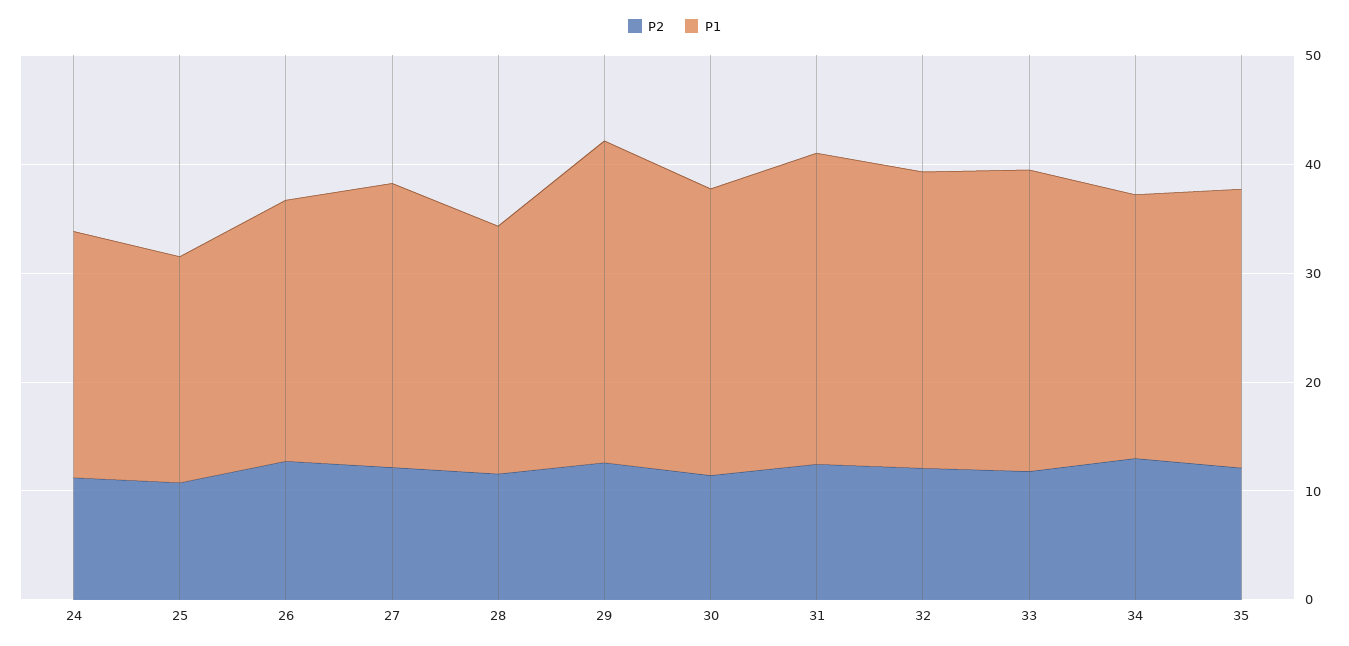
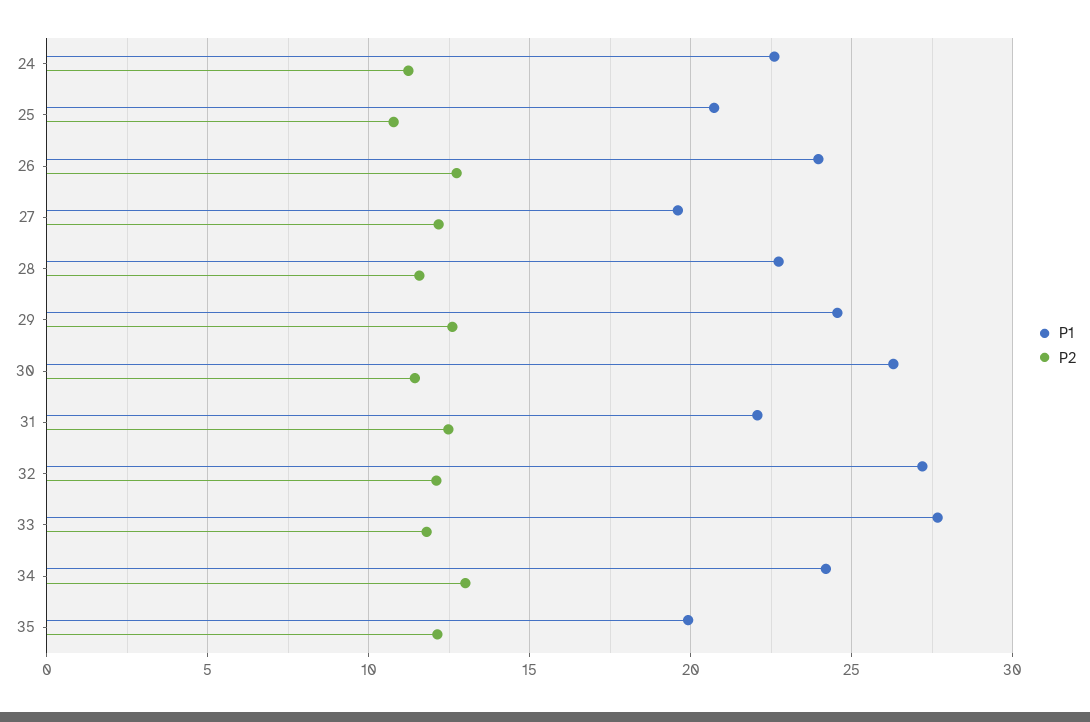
  {
    "P2": {
      "24": 11,
      "25": 11,
      "26": 12.5,
      "27": 12,
      "28": 11.5,
      "29": 12.5,
      "30": 11.5,
      "31": 12.5,
      "32": 12,
      "33": 12,
      "34": 13,
      "35": 12
    },
    "P1": {
      "24": 22.5,
      "25": 20.5,
      "26": 24,
-     "27": 26,
+     "27": 19.5,
      "28": 22.5,
-     "29": 30,
+     "29": 24.5,
      "30": 26.5,
-     "31": 28,
+     "31": 22,
      "32": 27,
      "33": 27.5,
      "34": 24,
-     "35": 26
+     "35": 20
    }
  }

